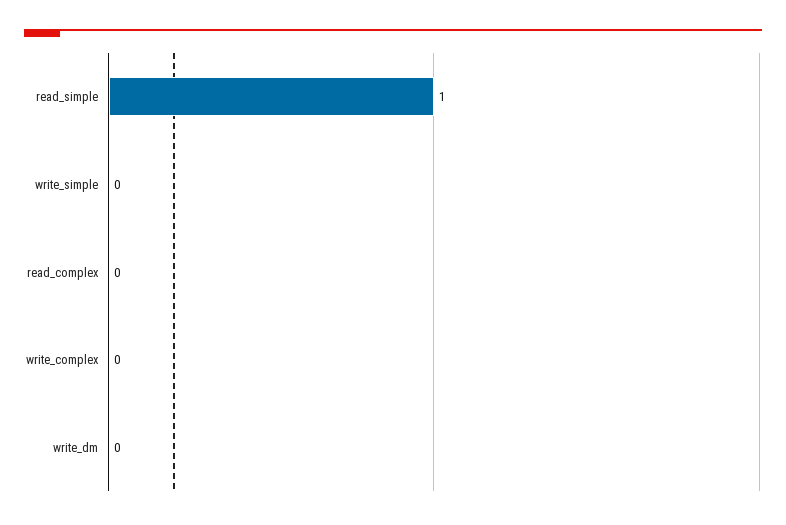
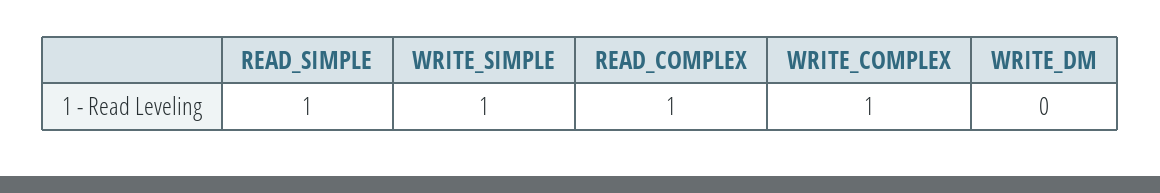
  {
    "read_simple": 1,
-   "write_simple": 0,
+   "write_simple": 1,
-   "read_complex": 0,
+   "read_complex": 1,
-   "write_complex": 0,
+   "write_complex": 1,
    "write_dm": 0
  }

